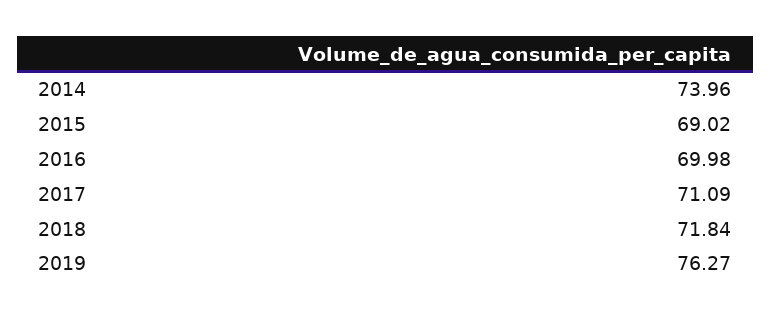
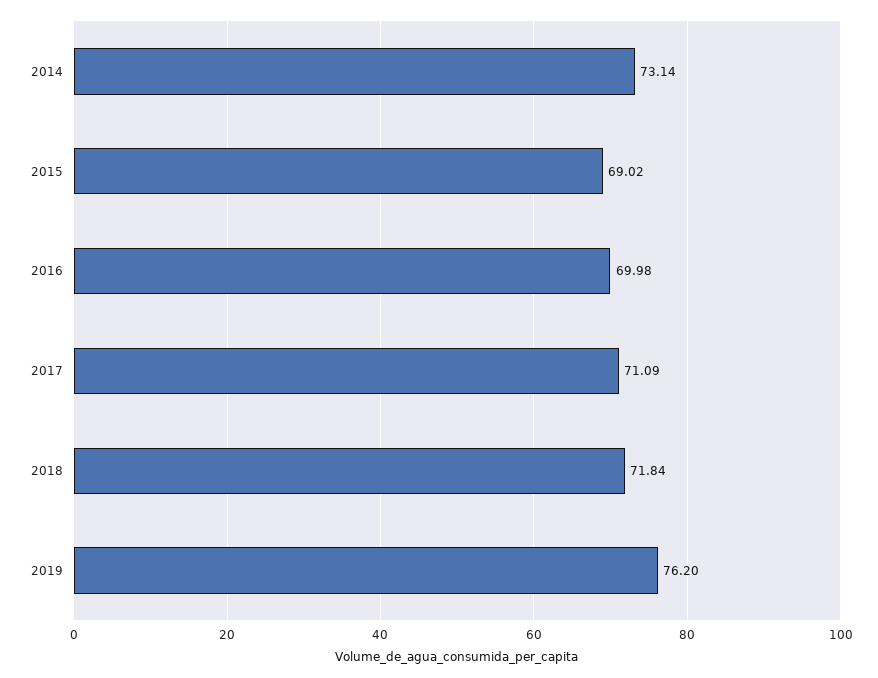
  {
-   "2014": 73.96,
+   "2014": 73.14,
    "2015": 69.02,
    "2016": 69.98,
    "2017": 71.09,
    "2018": 71.84,
-   "2019": 76.27
+   "2019": 76.2
  }

